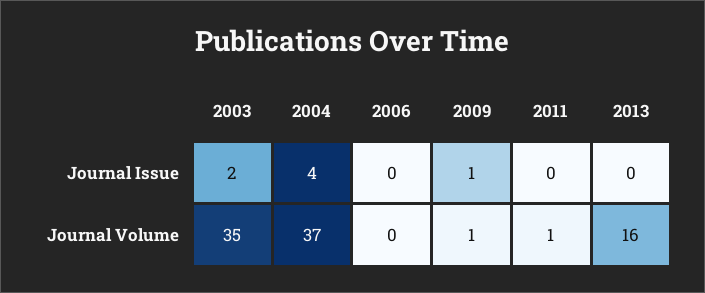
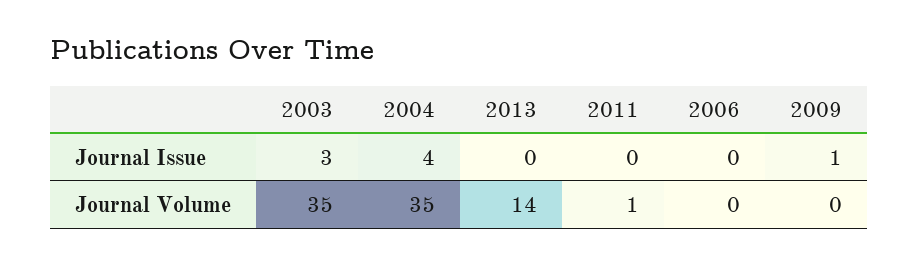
  {
    "2003": {
-     "Journal Issue": 2,
+     "Journal Issue": 3,
      "Journal Volume": 35
    },
    "2004": {
      "Journal Issue": 4,
-     "Journal Volume": 37
+     "Journal Volume": 35
    },
    "2006": {
      "Journal Issue": 0,
      "Journal Volume": 0
    },
    "2009": {
      "Journal Issue": 1,
-     "Journal Volume": 1
+     "Journal Volume": 0
    },
    "2011": {
      "Journal Issue": 0,
      "Journal Volume": 1
    },
    "2013": {
      "Journal Issue": 0,
-     "Journal Volume": 16
+     "Journal Volume": 14
    }
  }

